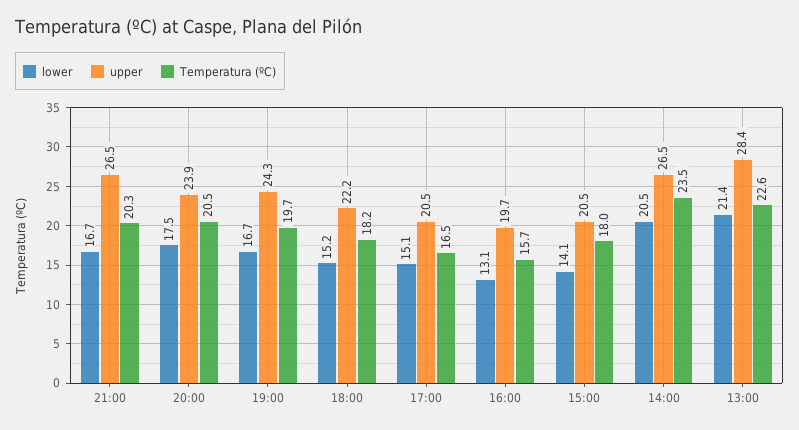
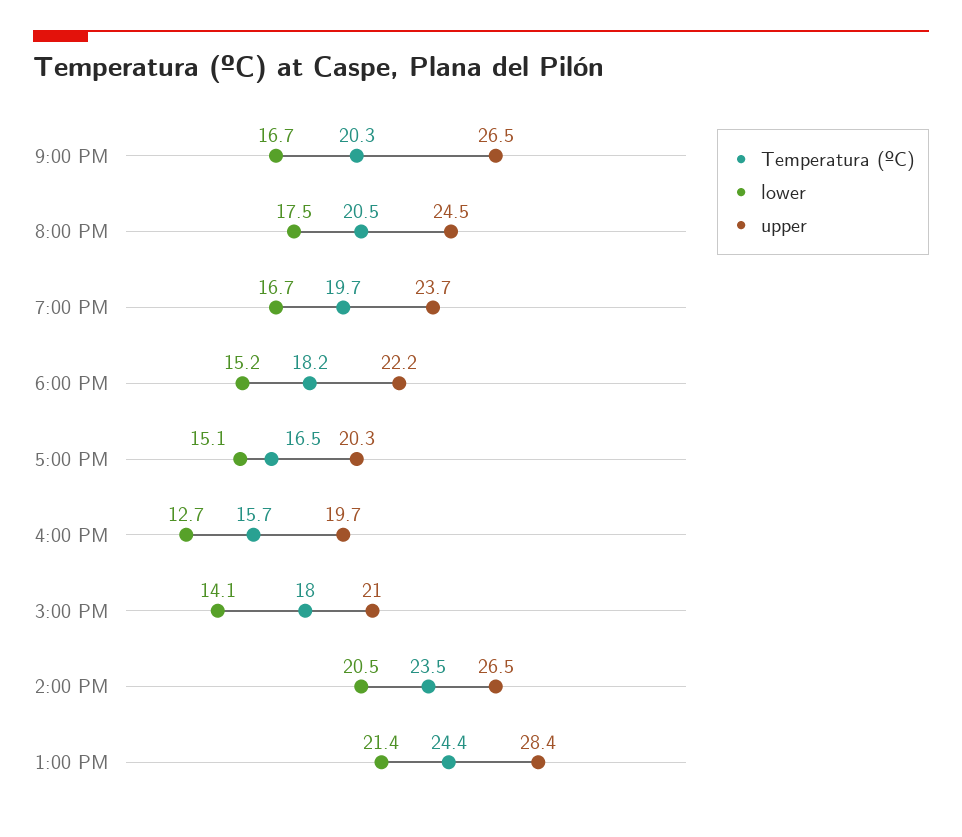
  {
    "lower": {
      "21:00": 16.7,
      "20:00": 17.5,
      "19:00": 16.7,
      "18:00": 15.2,
      "17:00": 15.1,
-     "16:00": 13.1,
+     "16:00": 12.7,
      "15:00": 14.1,
      "14:00": 20.5,
      "13:00": 21.4
    },
    "upper": {
      "21:00": 26.5,
-     "20:00": 23.9,
+     "20:00": 24.5,
-     "19:00": 24.3,
+     "19:00": 23.7,
      "18:00": 22.2,
-     "17:00": 20.5,
+     "17:00": 20.3,
      "16:00": 19.7,
-     "15:00": 20.5,
+     "15:00": 21,
      "14:00": 26.5,
      "13:00": 28.4
    },
    "Temperatura (ºC)": {
      "21:00": 20.3,
      "20:00": 20.5,
      "19:00": 19.7,
      "18:00": 18.2,
      "17:00": 16.5,
      "16:00": 15.7,
      "15:00": 18,
      "14:00": 23.5,
-     "13:00": 22.6
+     "13:00": 24.4
    }
  }

